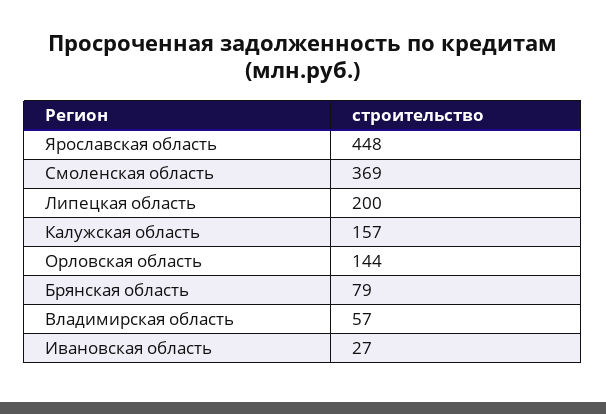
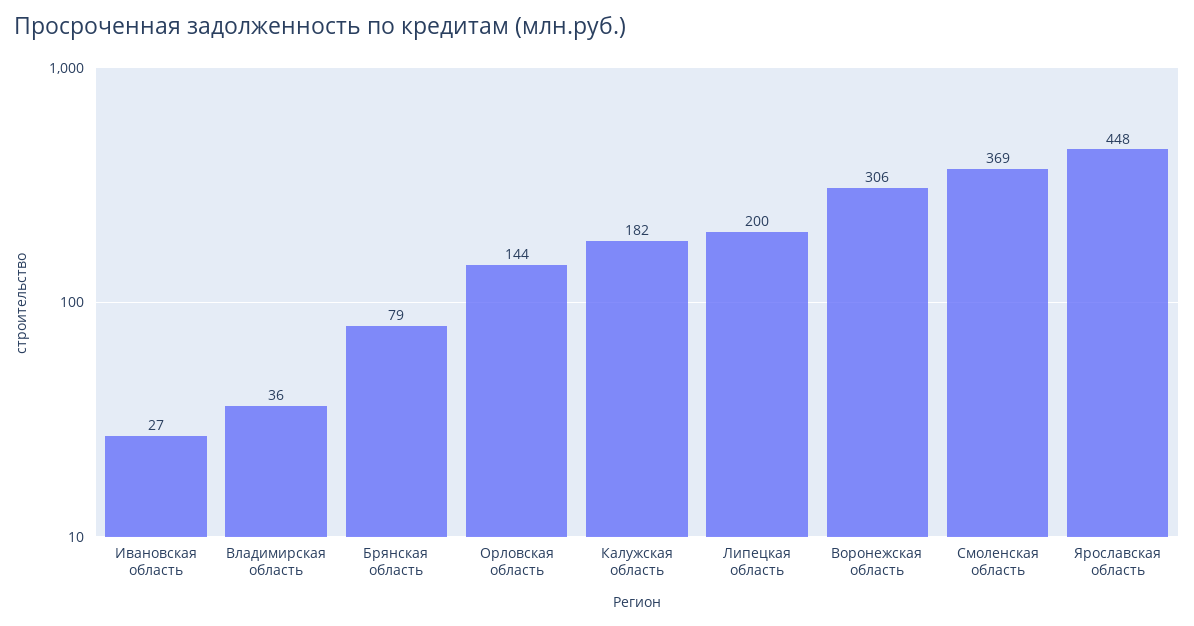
  {
    "Ярославская область": 448,
    "Смоленская область": 369,
    "Липецкая область": 200,
-   "Калужская область": 157,
+   "Калужская область": 182,
    "Орловская область": 144,
    "Брянская область": 79,
-   "Владимирская область": 57,
+   "Владимирская область": 36,
-   "Ивановская область": 27
+   "Ивановская область": 27,
+   "Воронежская область": 306
  }

